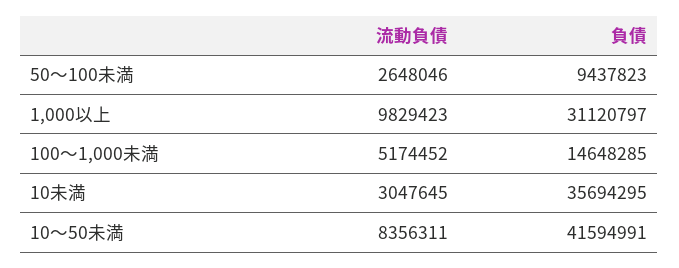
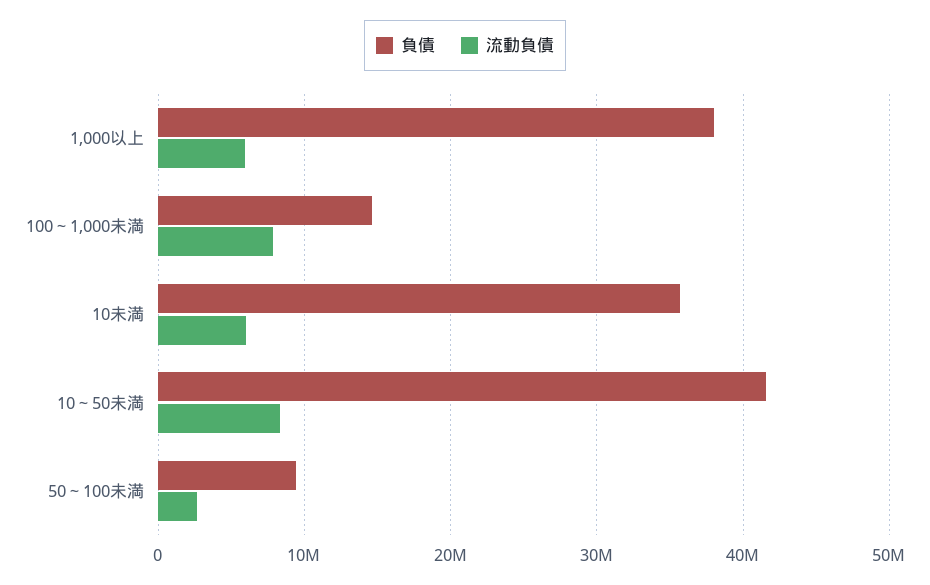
  {
    "流動負債": {
      "50～100未満": 2648046,
-     "1,000以上": 9829423,
+     "1,000以上": 6000000,
-     "100～1,000未満": 5174452,
+     "100～1,000未満": 8000000,
-     "10未満": 3047645,
+     "10未満": 6000000,
      "10～50未満": 8356311
    },
    "負債": {
      "50～100未満": 9437823,
-     "1,000以上": 31120797,
+     "1,000以上": 38000000,
      "100～1,000未満": 14648285,
      "10未満": 35694295,
      "10～50未満": 41594991
    }
  }

